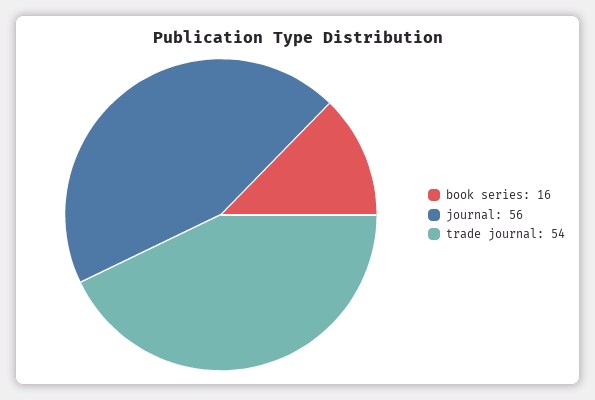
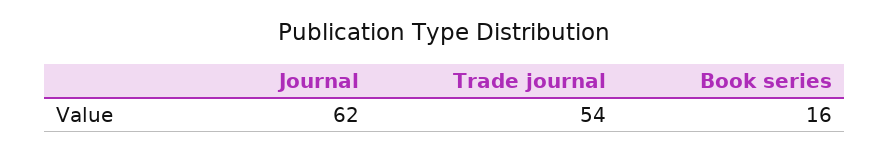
  {
    "book series": 16,
-   "journal": 56,
+   "journal": 62,
    "trade journal": 54
  }

